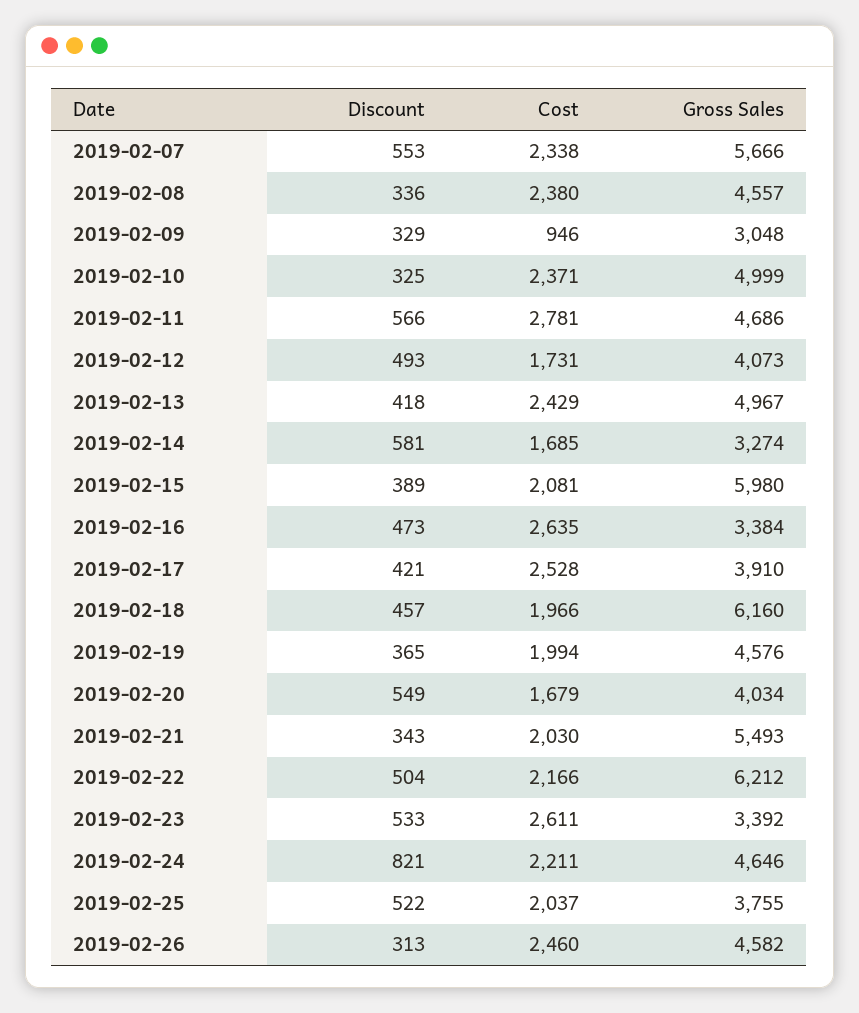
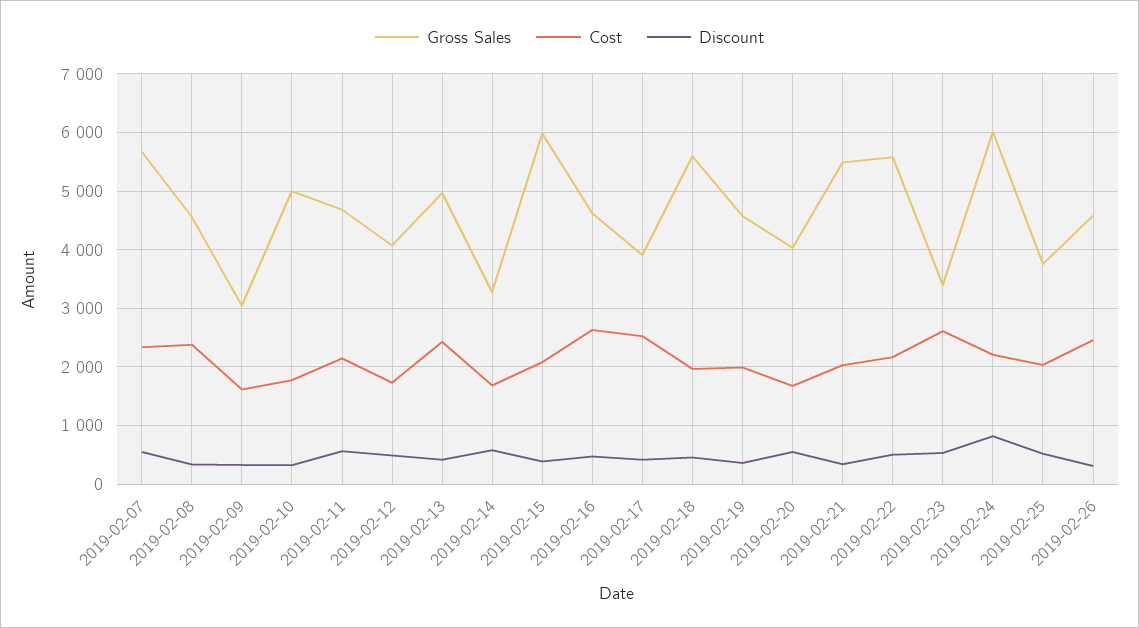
  {
    "Discount": {
      "2019-02-07": 553,
      "2019-02-08": 336,
      "2019-02-09": 329,
      "2019-02-10": 325,
      "2019-02-11": 566,
      "2019-02-12": 493,
      "2019-02-13": 418,
      "2019-02-14": 581,
      "2019-02-15": 389,
      "2019-02-16": 473,
      "2019-02-17": 421,
      "2019-02-18": 457,
      "2019-02-19": 365,
      "2019-02-20": 549,
      "2019-02-21": 343,
      "2019-02-22": 504,
      "2019-02-23": 533,
      "2019-02-24": 821,
      "2019-02-25": 522,
      "2019-02-26": 313
    },
    "Cost": {
      "2019-02-07": 2338,
      "2019-02-08": 2380,
-     "2019-02-09": 946,
+     "2019-02-09": 1600,
-     "2019-02-10": 2371,
+     "2019-02-10": 1800,
-     "2019-02-11": 2781,
+     "2019-02-11": 2200,
      "2019-02-12": 1731,
      "2019-02-13": 2429,
      "2019-02-14": 1685,
      "2019-02-15": 2081,
      "2019-02-16": 2635,
      "2019-02-17": 2528,
      "2019-02-18": 1966,
      "2019-02-19": 1994,
      "2019-02-20": 1679,
      "2019-02-21": 2030,
      "2019-02-22": 2166,
      "2019-02-23": 2611,
      "2019-02-24": 2211,
      "2019-02-25": 2037,
      "2019-02-26": 2460
    },
    "Gross Sales": {
      "2019-02-07": 5666,
      "2019-02-08": 4557,
      "2019-02-09": 3048,
      "2019-02-10": 4999,
      "2019-02-11": 4686,
      "2019-02-12": 4073,
      "2019-02-13": 4967,
      "2019-02-14": 3274,
      "2019-02-15": 5980,
-     "2019-02-16": 3384,
+     "2019-02-16": 4600,
      "2019-02-17": 3910,
-     "2019-02-18": 6160,
+     "2019-02-18": 5600,
      "2019-02-19": 4576,
      "2019-02-20": 4034,
      "2019-02-21": 5493,
-     "2019-02-22": 6212,
+     "2019-02-22": 5600,
      "2019-02-23": 3392,
-     "2019-02-24": 4646,
+     "2019-02-24": 6000,
      "2019-02-25": 3755,
      "2019-02-26": 4582
    }
  }

